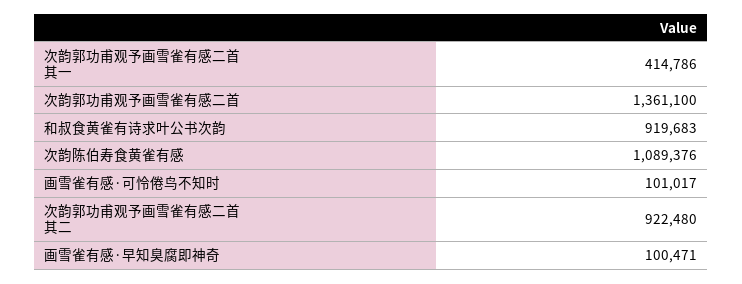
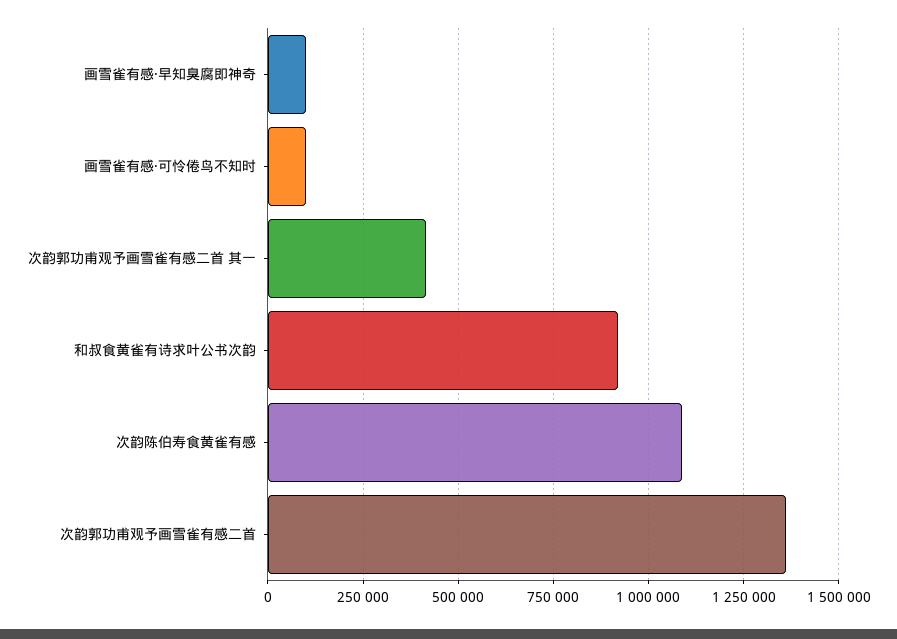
  {
    "次韵郭功甫观予画雪雀有感二首 其一": 414786,
    "次韵郭功甫观予画雪雀有感二首": 1361100,
    "和叔食黄雀有诗求叶公书次韵": 919683,
    "次韵陈伯寿食黄雀有感": 1089376,
    "画雪雀有感·可怜倦鸟不知时": 101017,
-   "次韵郭功甫观予画雪雀有感二首 其二": 922480,
    "画雪雀有感·早知臭腐即神奇": 100471
  }

